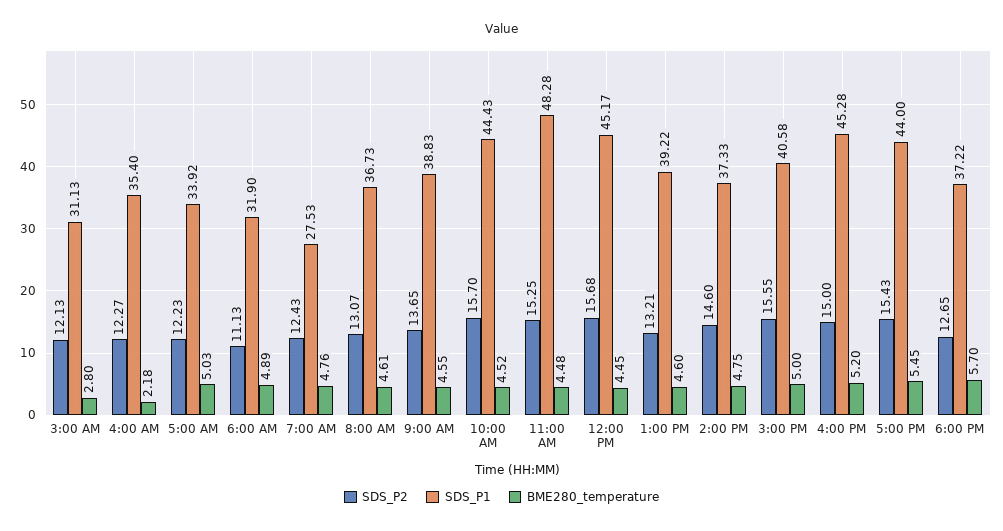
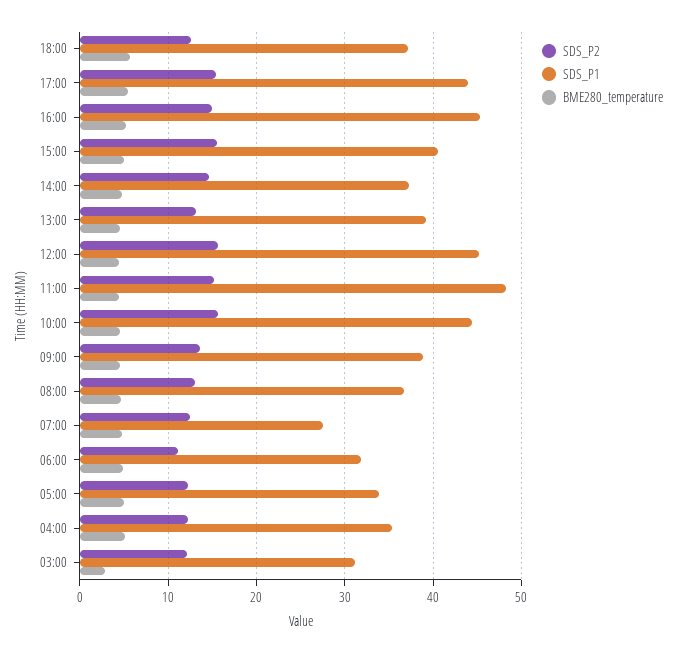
  {
    "SDS_P2": {
      "3:00 AM": 12.13,
      "4:00 AM": 12.27,
      "5:00 AM": 12.23,
      "6:00 AM": 11.13,
      "7:00 AM": 12.43,
      "8:00 AM": 13.07,
      "9:00 AM": 13.65,
      "10:00 AM": 15.7,
      "11:00 AM": 15.25,
      "12:00 PM": 15.68,
      "1:00 PM": 13.21,
      "2:00 PM": 14.6,
      "3:00 PM": 15.55,
      "4:00 PM": 15,
      "5:00 PM": 15.43,
      "6:00 PM": 12.65
    },
    "SDS_P1": {
      "3:00 AM": 31.13,
      "4:00 AM": 35.4,
      "5:00 AM": 33.92,
      "6:00 AM": 31.9,
      "7:00 AM": 27.53,
      "8:00 AM": 36.73,
      "9:00 AM": 38.83,
      "10:00 AM": 44.43,
      "11:00 AM": 48.28,
      "12:00 PM": 45.17,
      "1:00 PM": 39.22,
      "2:00 PM": 37.33,
      "3:00 PM": 40.58,
      "4:00 PM": 45.28,
      "5:00 PM": 44,
      "6:00 PM": 37.22
    },
    "BME280_temperature": {
      "3:00 AM": 2.8,
-     "4:00 AM": 2.18,
+     "4:00 AM": 5,
      "5:00 AM": 5.03,
      "6:00 AM": 4.89,
      "7:00 AM": 4.76,
      "8:00 AM": 4.61,
      "9:00 AM": 4.55,
      "10:00 AM": 4.52,
      "11:00 AM": 4.48,
      "12:00 PM": 4.45,
      "1:00 PM": 4.6,
      "2:00 PM": 4.75,
      "3:00 PM": 5,
      "4:00 PM": 5.2,
      "5:00 PM": 5.45,
      "6:00 PM": 5.7
    }
  }

